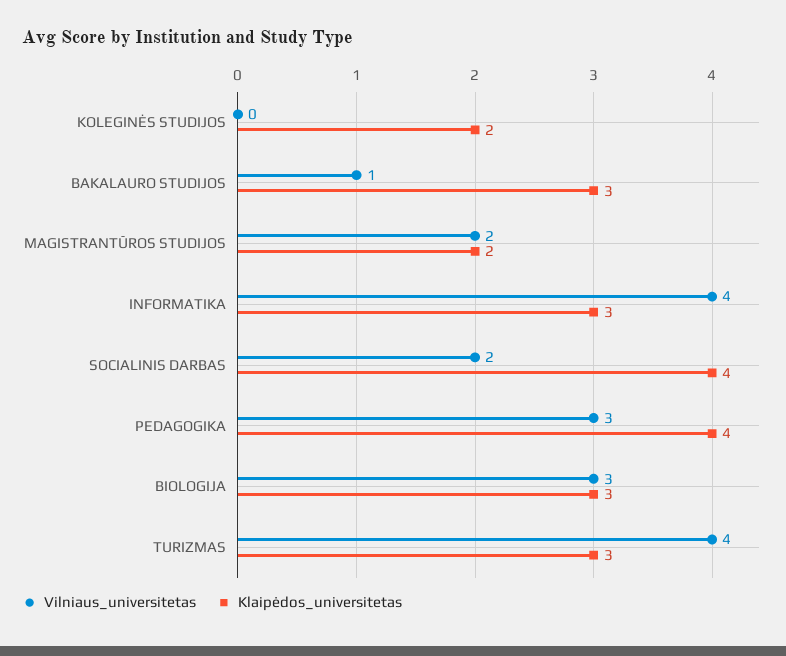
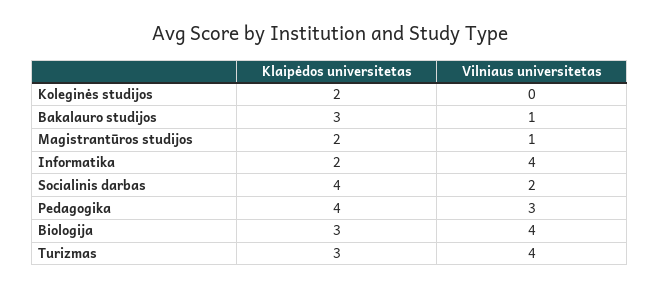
  {
    "Vilniaus_universitetas": {
      "KOLEGINĖS STUDIJOS": 0,
      "BAKALAURO STUDIJOS": 1,
-     "MAGISTRANTŪROS STUDIJOS": 2,
+     "MAGISTRANTŪROS STUDIJOS": 1,
      "INFORMATIKA": 4,
      "SOCIALINIS DARBAS": 2,
      "PEDAGOGIKA": 3,
-     "BIOLOGIJA": 3,
+     "BIOLOGIJA": 4,
      "TURIZMAS": 4
    },
    "Klaipėdos_universitetas": {
      "KOLEGINĖS STUDIJOS": 2,
      "BAKALAURO STUDIJOS": 3,
      "MAGISTRANTŪROS STUDIJOS": 2,
-     "INFORMATIKA": 3,
+     "INFORMATIKA": 2,
      "SOCIALINIS DARBAS": 4,
      "PEDAGOGIKA": 4,
      "BIOLOGIJA": 3,
      "TURIZMAS": 3
    }
  }

